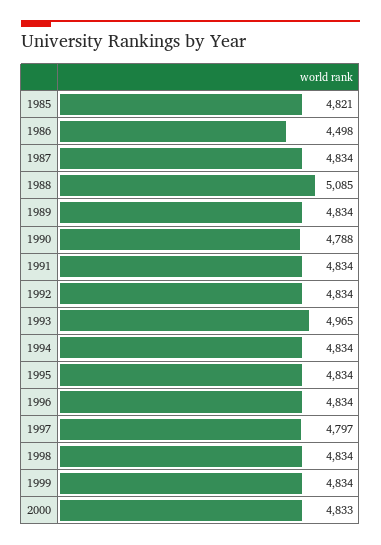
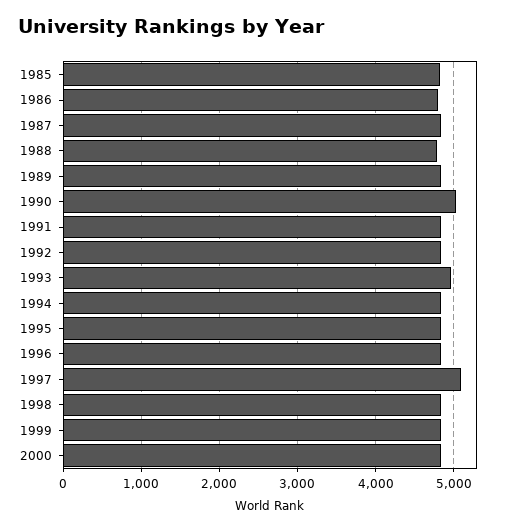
  {
    "1985": 4821,
-   "1986": 4498,
+   "1986": 4800,
    "1987": 4834,
-   "1988": 5085,
+   "1988": 4800,
    "1989": 4834,
-   "1990": 4788,
+   "1990": 5000,
    "1991": 4834,
    "1992": 4834,
    "1993": 4965,
    "1994": 4834,
    "1995": 4834,
    "1996": 4834,
-   "1997": 4797,
+   "1997": 5100,
    "1998": 4834,
    "1999": 4834,
    "2000": 4833
  }

